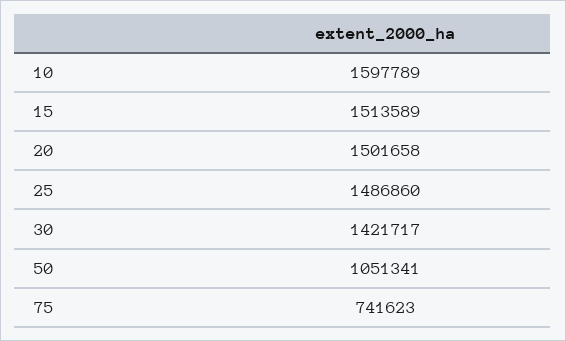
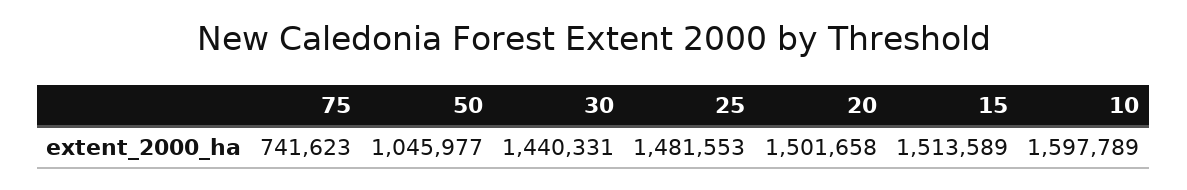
  {
    "10": 1597789,
    "15": 1513589,
    "20": 1501658,
-   "25": 1486860,
+   "25": 1481553,
-   "30": 1421717,
+   "30": 1440331,
-   "50": 1051341,
+   "50": 1045977,
    "75": 741623
  }

